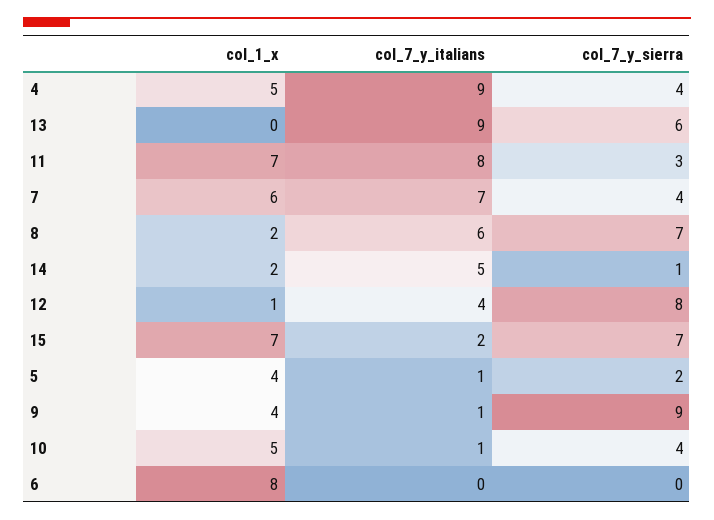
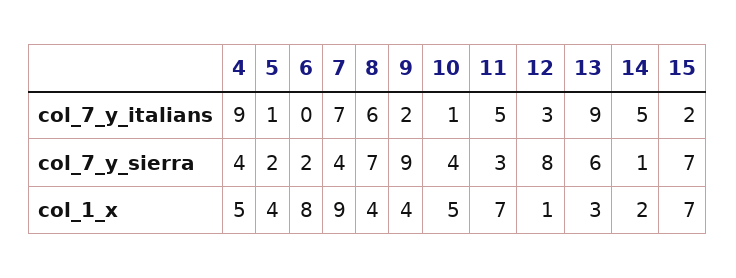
  {
    "col_1_x": {
      "4": 5,
-     "13": 0,
+     "13": 3,
      "11": 7,
-     "7": 6,
+     "7": 9,
-     "8": 2,
+     "8": 4,
      "14": 2,
      "12": 1,
      "15": 7,
      "5": 4,
      "9": 4,
      "10": 5,
      "6": 8
    },
    "col_7_y_italians": {
      "4": 9,
      "13": 9,
-     "11": 8,
+     "11": 5,
      "7": 7,
      "8": 6,
      "14": 5,
-     "12": 4,
+     "12": 3,
      "15": 2,
      "5": 1,
-     "9": 1,
+     "9": 2,
      "10": 1,
      "6": 0
    },
    "col_7_y_sierra": {
      "4": 4,
      "13": 6,
      "11": 3,
      "7": 4,
      "8": 7,
      "14": 1,
      "12": 8,
      "15": 7,
      "5": 2,
      "9": 9,
      "10": 4,
-     "6": 0
+     "6": 2
    }
  }

